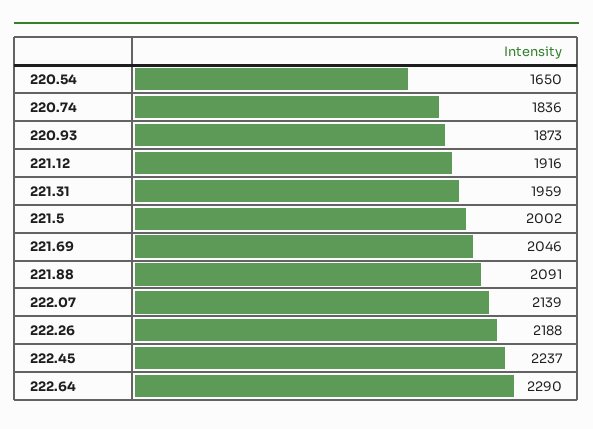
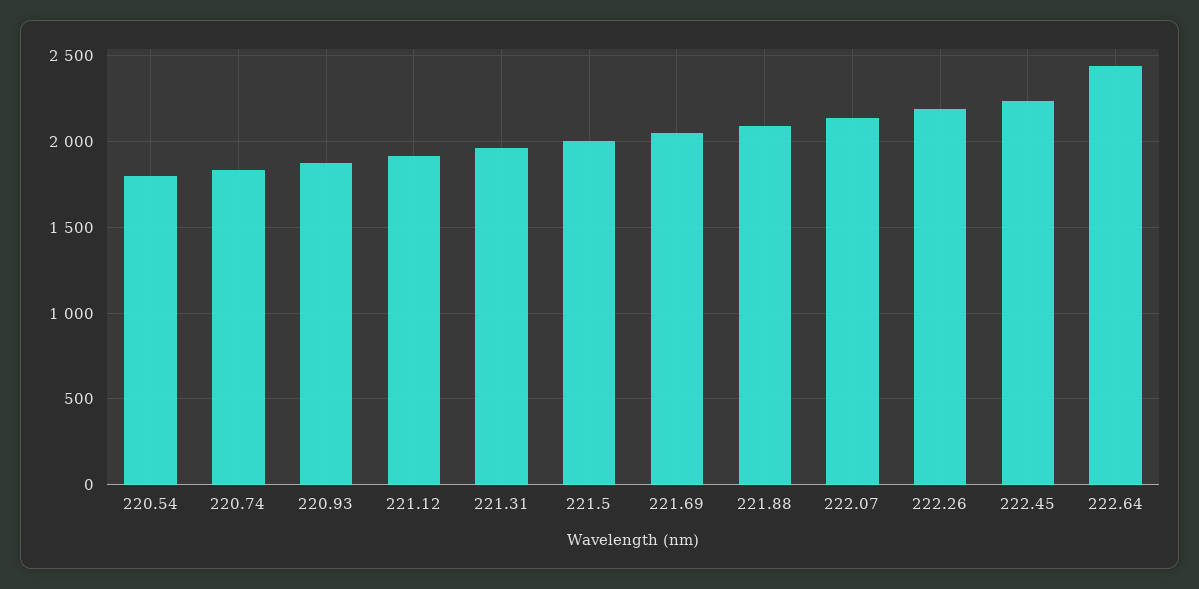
  {
-   "220.54": 1650,
+   "220.54": 1800,
    "220.74": 1836,
    "220.93": 1873,
    "221.12": 1916,
    "221.31": 1959,
    "221.5": 2002,
    "221.69": 2046,
    "221.88": 2091,
    "222.07": 2139,
    "222.26": 2188,
    "222.45": 2237,
-   "222.64": 2290
+   "222.64": 2450
  }

